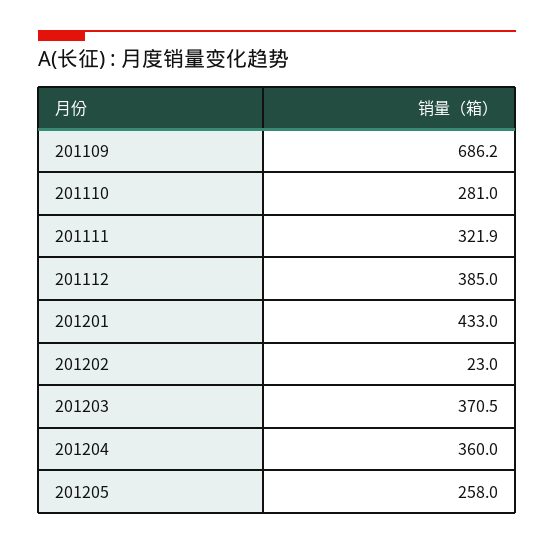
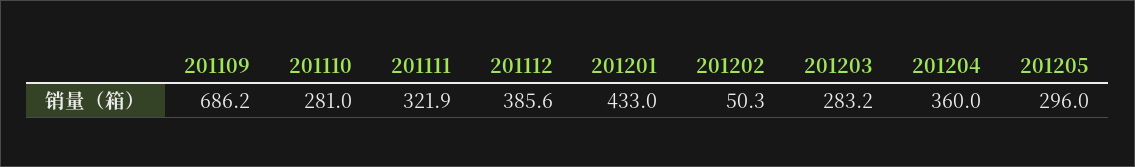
  {
    "201109": 686.2,
    "201110": 281,
    "201111": 321.9,
-   "201112": 385,
+   "201112": 385.6,
    "201201": 433,
-   "201202": 23,
+   "201202": 50.3,
-   "201203": 370.5,
+   "201203": 283.2,
    "201204": 360,
-   "201205": 258
+   "201205": 296
  }

